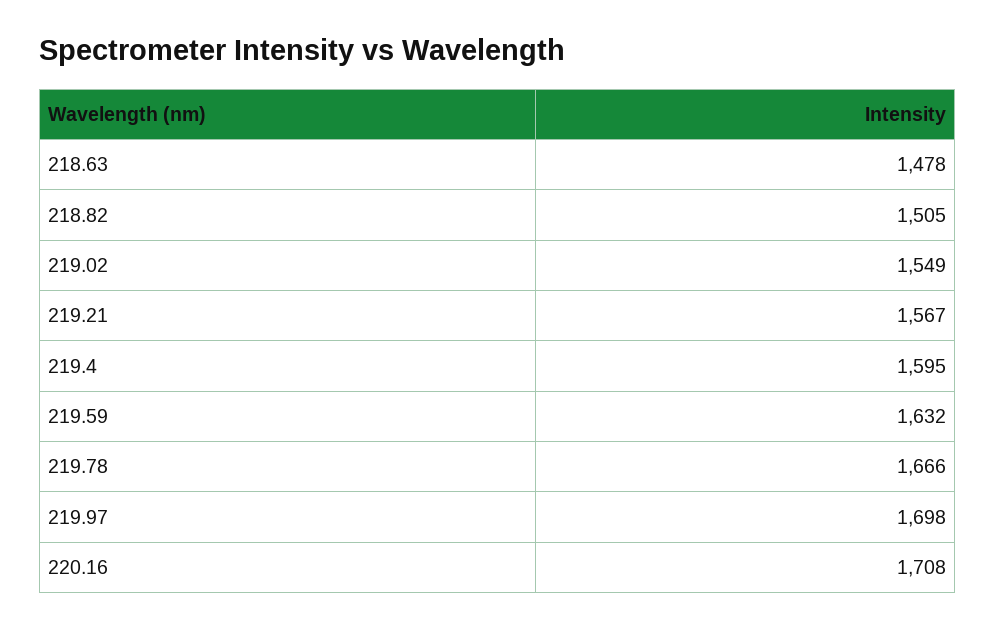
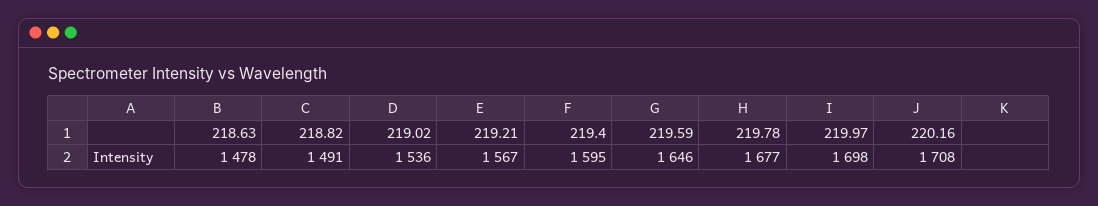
  {
    "218.63": 1478,
-   "218.82": 1505,
+   "218.82": 1491,
-   "219.02": 1549,
+   "219.02": 1536,
    "219.21": 1567,
    "219.4": 1595,
-   "219.59": 1632,
+   "219.59": 1646,
-   "219.78": 1666,
+   "219.78": 1677,
    "219.97": 1698,
    "220.16": 1708
  }

